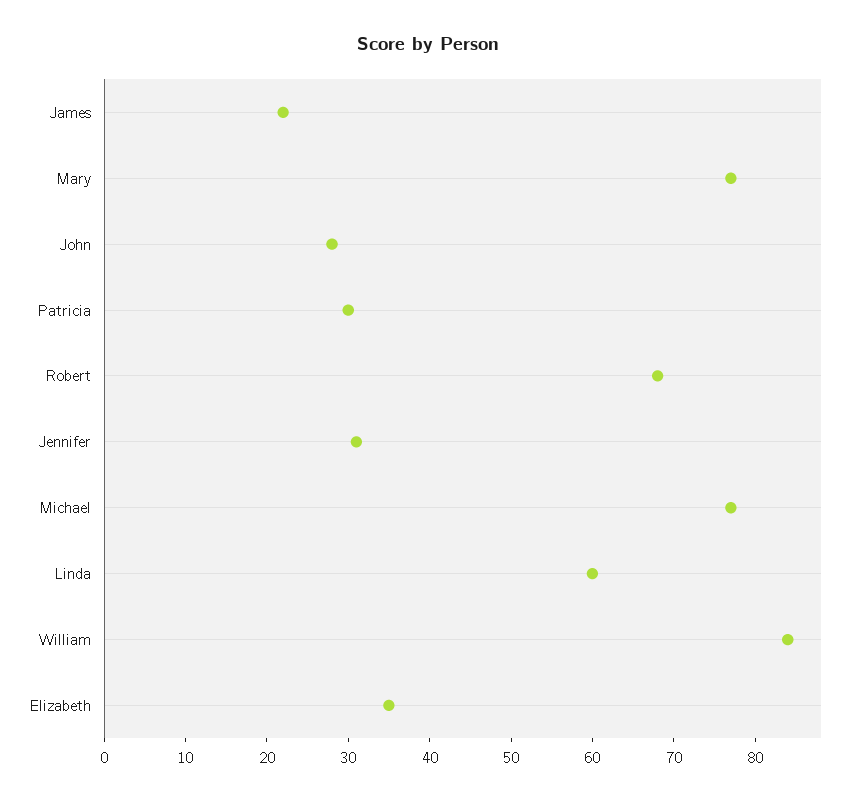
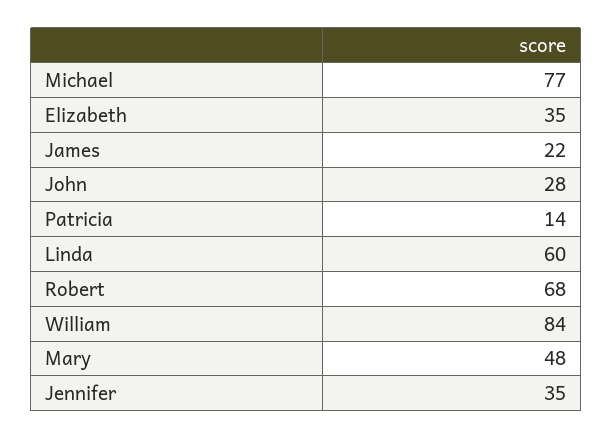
  {
    "James": 22,
-   "Mary": 77,
+   "Mary": 48,
    "John": 28,
-   "Patricia": 30,
+   "Patricia": 14,
    "Robert": 68,
-   "Jennifer": 31,
+   "Jennifer": 35,
    "Michael": 77,
    "Linda": 60,
    "William": 84,
    "Elizabeth": 35
  }

